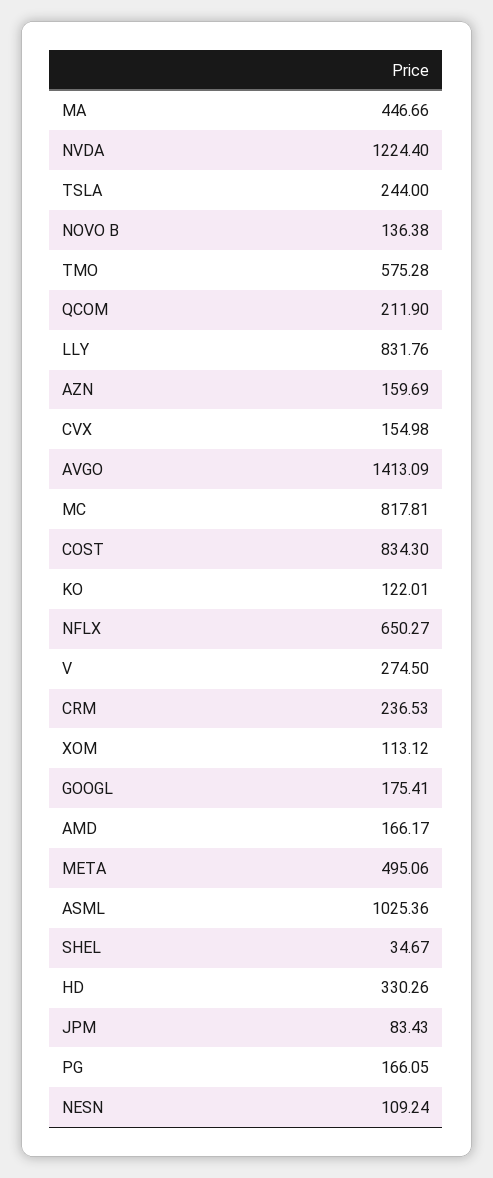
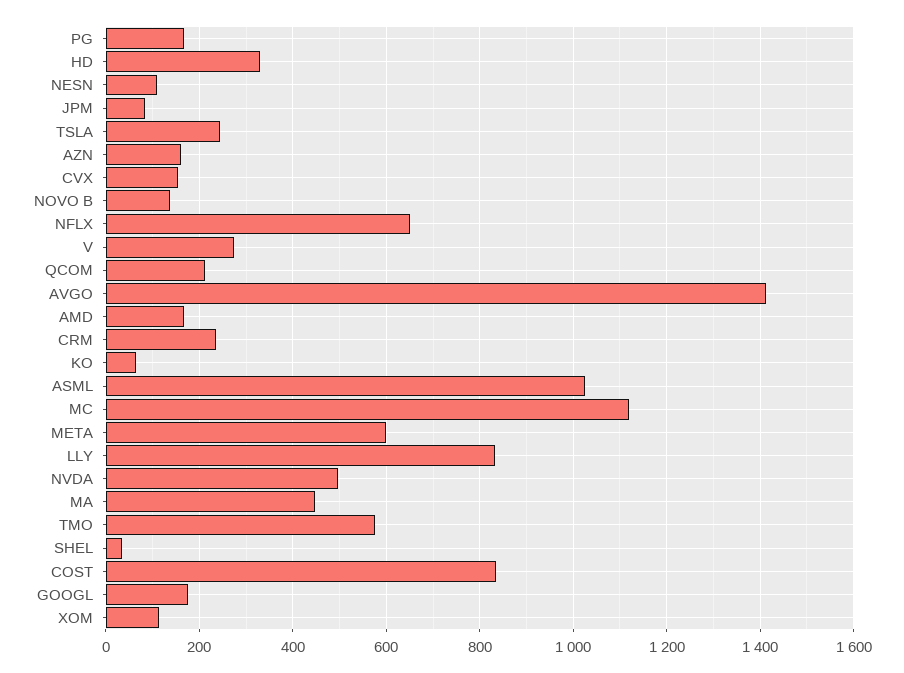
  {
    "MA": 446.66,
-   "NVDA": 1224.4,
+   "NVDA": 500,
    "TSLA": 244,
    "NOVO B": 136.38,
    "TMO": 575.28,
    "QCOM": 211.9,
    "LLY": 831.76,
    "AZN": 159.69,
    "CVX": 154.98,
    "AVGO": 1413.09,
-   "MC": 817.81,
+   "MC": 1120,
    "COST": 834.3,
-   "KO": 122.01,
+   "KO": 60,
    "NFLX": 650.27,
    "V": 274.5,
    "CRM": 236.53,
    "XOM": 113.12,
    "GOOGL": 175.41,
    "AMD": 166.17,
-   "META": 495.06,
+   "META": 600,
    "ASML": 1025.36,
    "SHEL": 34.67,
    "HD": 330.26,
    "JPM": 83.43,
    "PG": 166.05,
    "NESN": 109.24
  }

